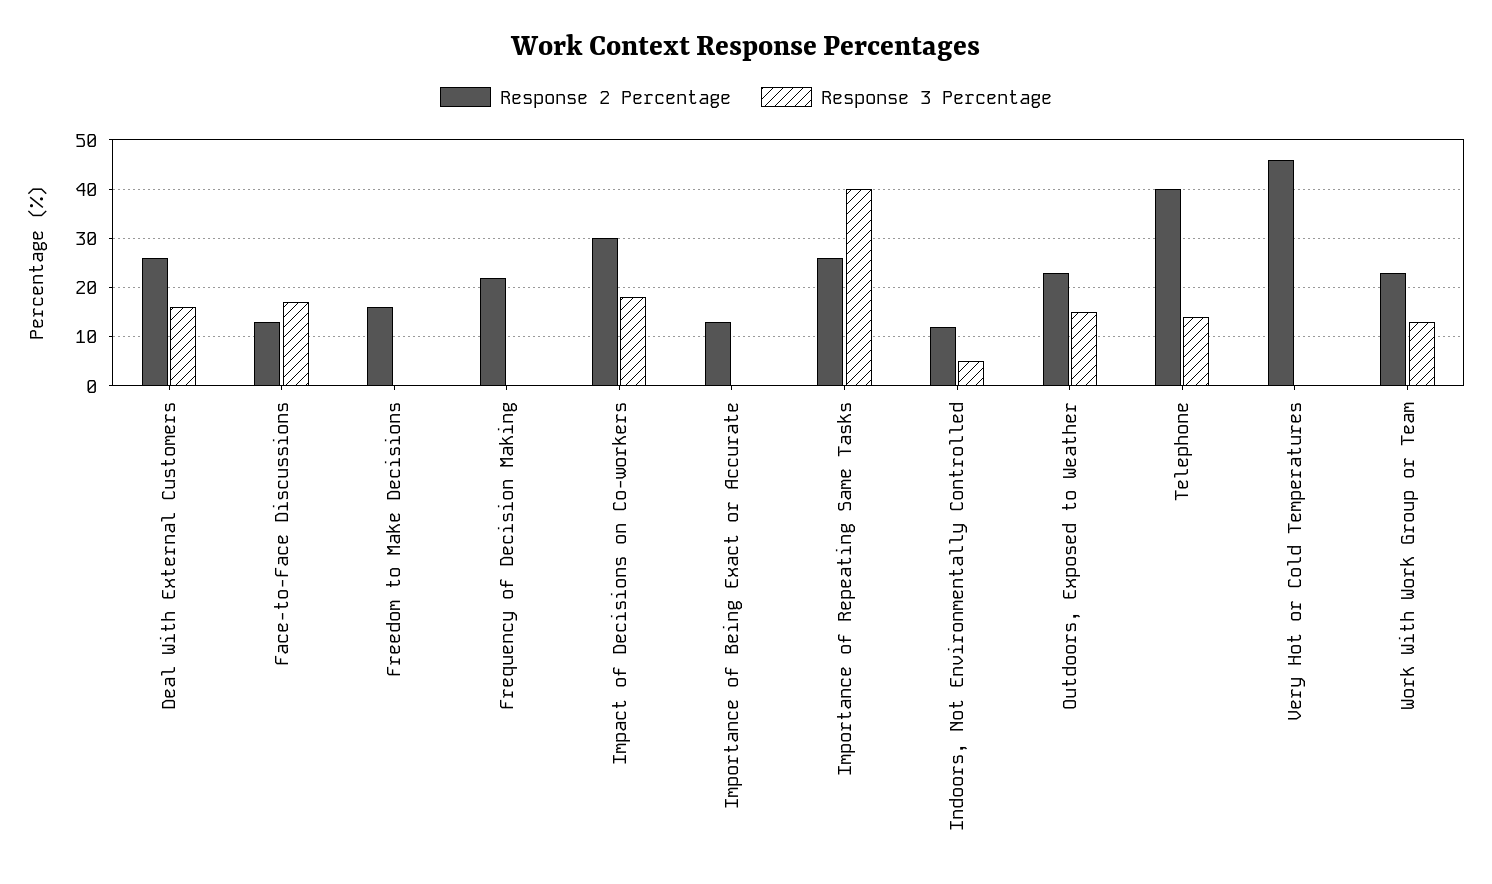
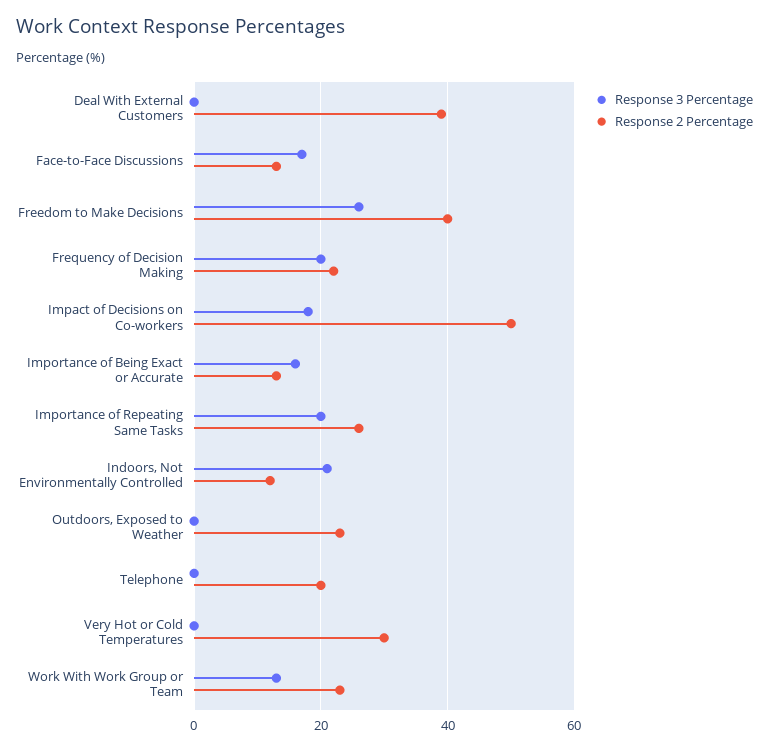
  {
    "Response 2 Percentage": {
-     "Deal With External Customers": 25,
+     "Deal With External Customers": 40,
      "Face-to-Face Discussions": 15,
-     "Freedom to Make Decisions": 15,
+     "Freedom to Make Decisions": 40,
      "Frequency of Decision Making": 20,
-     "Impact of Decisions on Co-workers": 30,
+     "Impact of Decisions on Co-workers": 50,
      "Importance of Being Exact or Accurate": 15,
      "Importance of Repeating Same Tasks": 25,
      "Indoors, Not Environmentally Controlled": 10,
      "Outdoors, Exposed to Weather": 25,
-     "Telephone": 40,
+     "Telephone": 20,
-     "Very Hot or Cold Temperatures": 45,
+     "Very Hot or Cold Temperatures": 30,
      "Work With Work Group or Team": 25
    },
    "Response 3 Percentage": {
-     "Deal With External Customers": 15,
+     "Deal With External Customers": 0,
      "Face-to-Face Discussions": 15,
-     "Freedom to Make Decisions": 0,
+     "Freedom to Make Decisions": 25,
-     "Frequency of Decision Making": 0,
+     "Frequency of Decision Making": 20,
      "Impact of Decisions on Co-workers": 20,
-     "Importance of Being Exact or Accurate": 0,
+     "Importance of Being Exact or Accurate": 15,
-     "Importance of Repeating Same Tasks": 40,
+     "Importance of Repeating Same Tasks": 20,
-     "Indoors, Not Environmentally Controlled": 5,
+     "Indoors, Not Environmentally Controlled": 20,
-     "Outdoors, Exposed to Weather": 15,
+     "Outdoors, Exposed to Weather": 0,
-     "Telephone": 15,
+     "Telephone": 0,
      "Very Hot or Cold Temperatures": 0,
      "Work With Work Group or Team": 15
    }
  }

